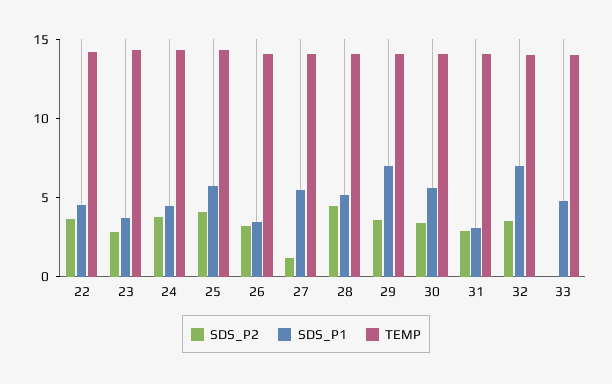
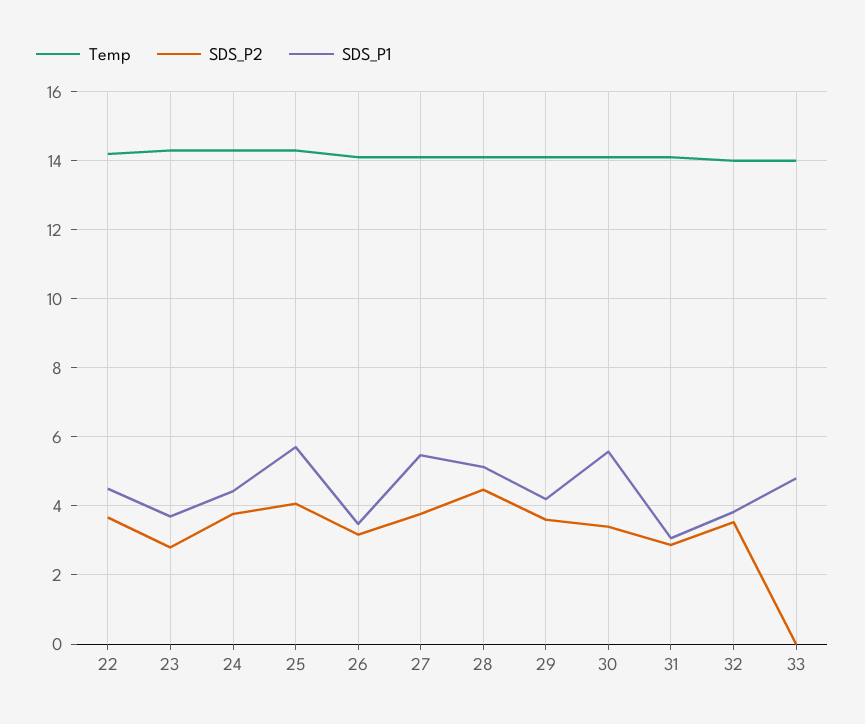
  {
    "SDS_P2": {
      "22": 3.6,
      "23": 2.8,
      "24": 3.8,
      "25": 4,
      "26": 3.2,
-     "27": 1,
+     "27": 3.8,
      "28": 4.4,
      "29": 3.6,
      "30": 3.4,
      "31": 2.8,
      "32": 3.6,
      "33": 0
    },
    "SDS_P1": {
      "22": 4.6,
      "23": 3.8,
      "24": 4.4,
      "25": 5.8,
      "26": 3.4,
      "27": 5.4,
      "28": 5.2,
-     "29": 7,
+     "29": 4.2,
      "30": 5.6,
      "31": 3,
-     "32": 7,
+     "32": 3.8,
      "33": 4.8
    },
    "TEMP": {
      "22": 14.2,
      "23": 14.4,
      "24": 14.4,
      "25": 14.4,
      "26": 14.2,
      "27": 14.2,
      "28": 14.2,
      "29": 14.2,
      "30": 14.2,
      "31": 14.2,
      "32": 14,
      "33": 14
    }
  }

